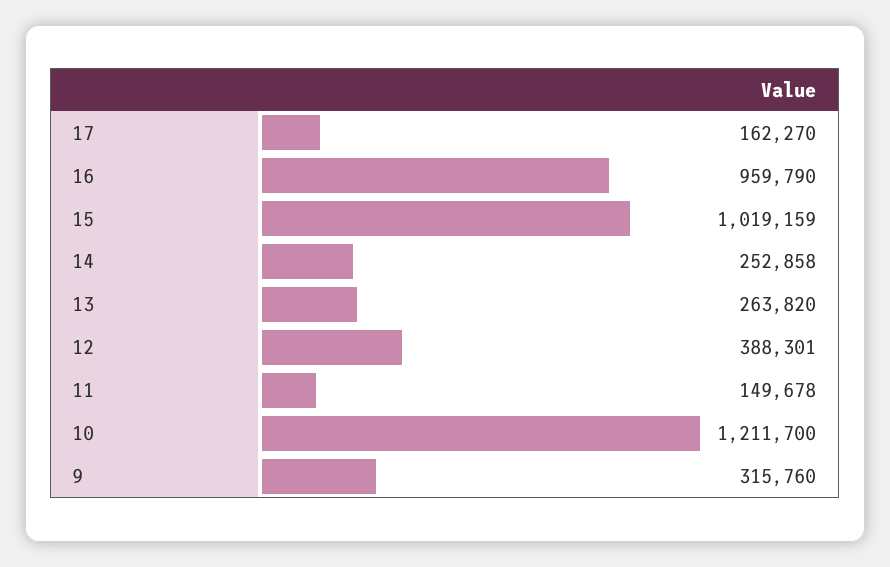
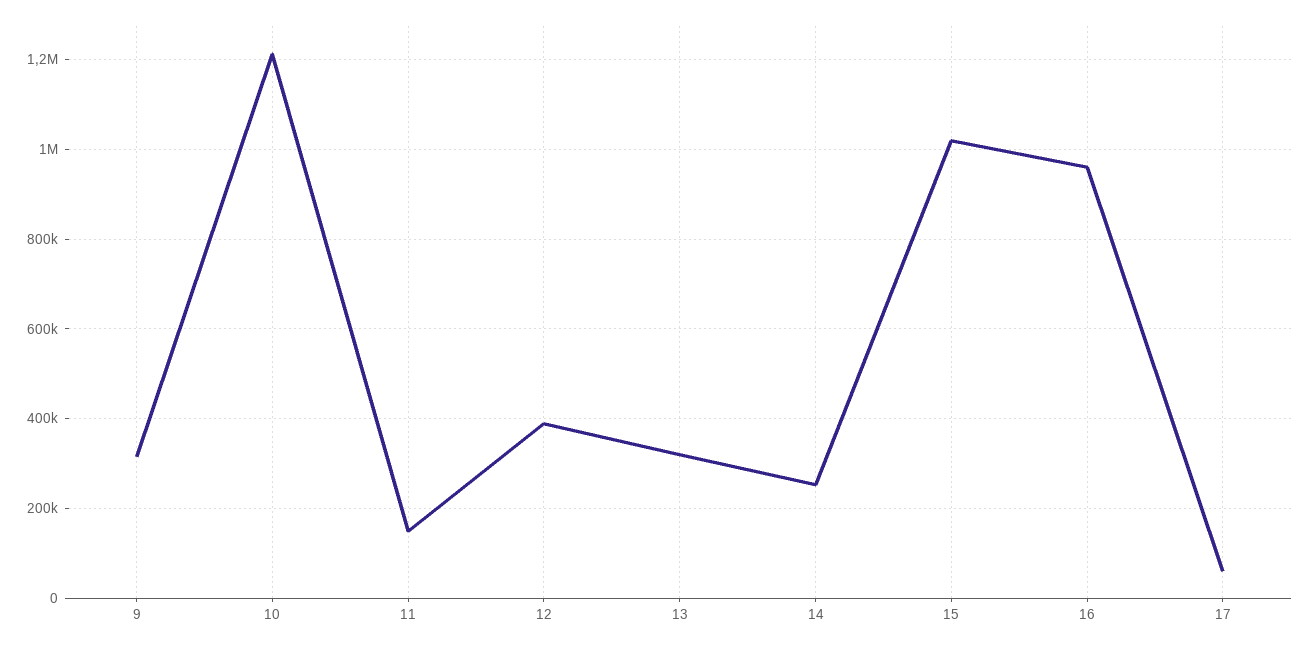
  {
-   "17": 162270,
+   "17": 60000,
    "16": 959790,
    "15": 1019159,
    "14": 252858,
-   "13": 263820,
+   "13": 320000,
    "12": 388301,
    "11": 149678,
    "10": 1211700,
    "9": 315760
  }

